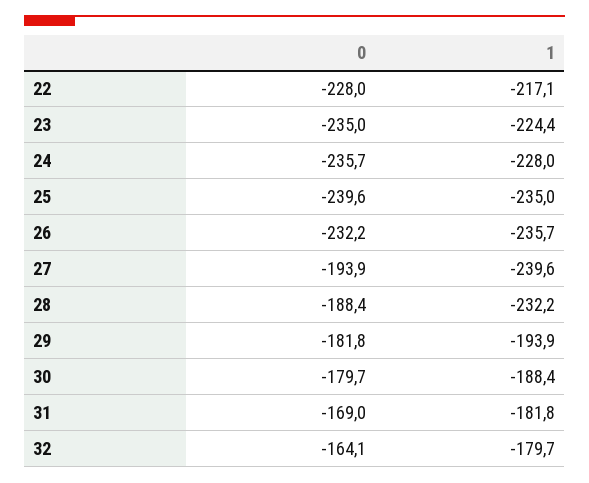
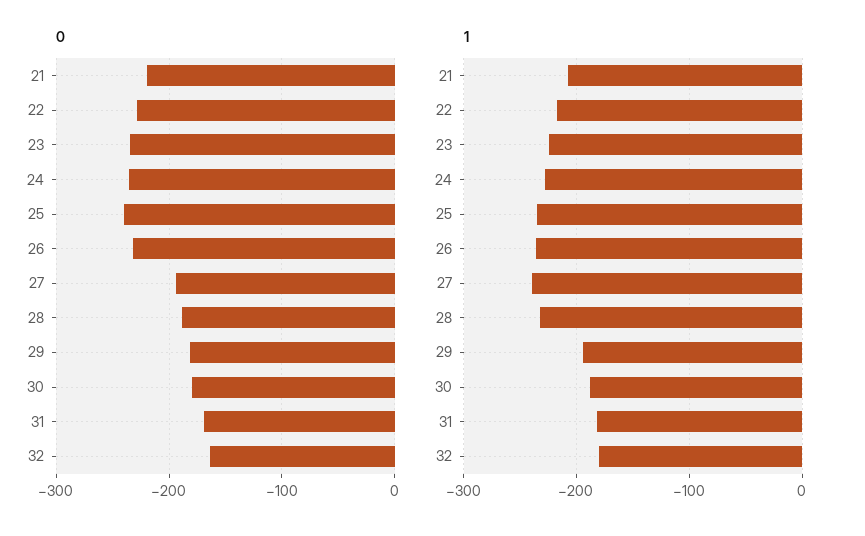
  {
    "0": {
      "22": -228,
      "23": -235,
      "24": -235.7,
      "25": -239.6,
      "26": -232.2,
      "27": -193.9,
      "28": -188.4,
      "29": -181.8,
      "30": -179.7,
      "31": -169,
-     "32": -164.1
+     "32": -164.1,
+     "21": -220
    },
    "1": {
      "22": -217.1,
      "23": -224.4,
      "24": -228,
      "25": -235,
      "26": -235.7,
      "27": -239.6,
      "28": -232.2,
      "29": -193.9,
      "30": -188.4,
      "31": -181.8,
-     "32": -179.7
+     "32": -179.7,
+     "21": -210
    }
  }

